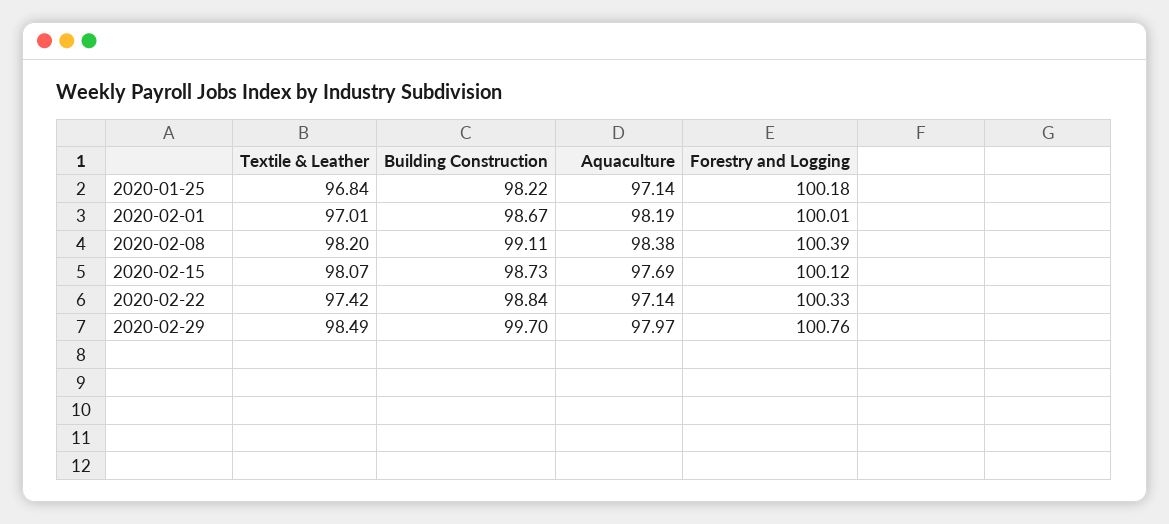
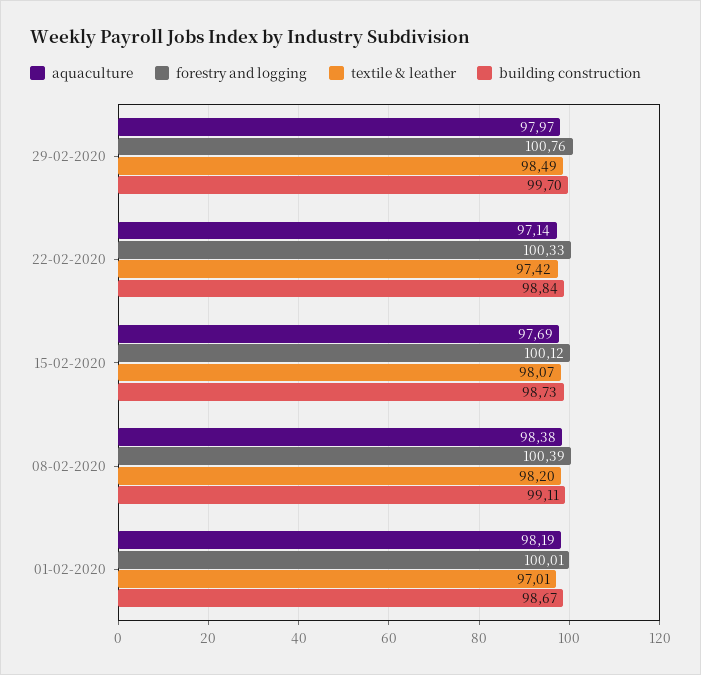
  {
    "Textile & Leather": {
-     "2020-01-25": 96.84,
      "2020-02-01": 97.01,
      "2020-02-08": 98.2,
      "2020-02-15": 98.07,
      "2020-02-22": 97.42,
      "2020-02-29": 98.49
    },
    "Building Construction": {
-     "2020-01-25": 98.22,
      "2020-02-01": 98.67,
      "2020-02-08": 99.11,
      "2020-02-15": 98.73,
      "2020-02-22": 98.84,
      "2020-02-29": 99.7
    },
    "Aquaculture": {
-     "2020-01-25": 97.14,
      "2020-02-01": 98.19,
      "2020-02-08": 98.38,
      "2020-02-15": 97.69,
      "2020-02-22": 97.14,
      "2020-02-29": 97.97
    },
    "Forestry and Logging": {
-     "2020-01-25": 100.18,
      "2020-02-01": 100.01,
      "2020-02-08": 100.39,
      "2020-02-15": 100.12,
      "2020-02-22": 100.33,
      "2020-02-29": 100.76
    }
  }

